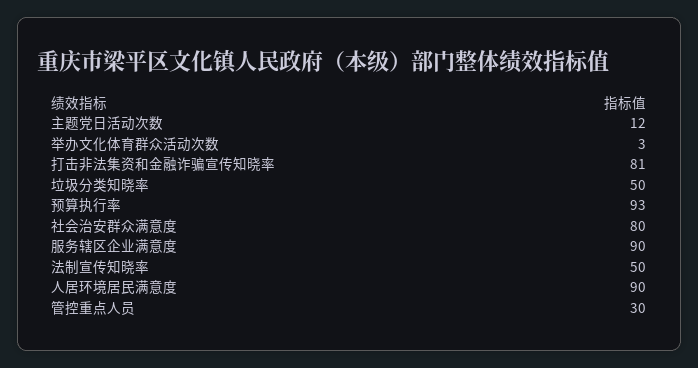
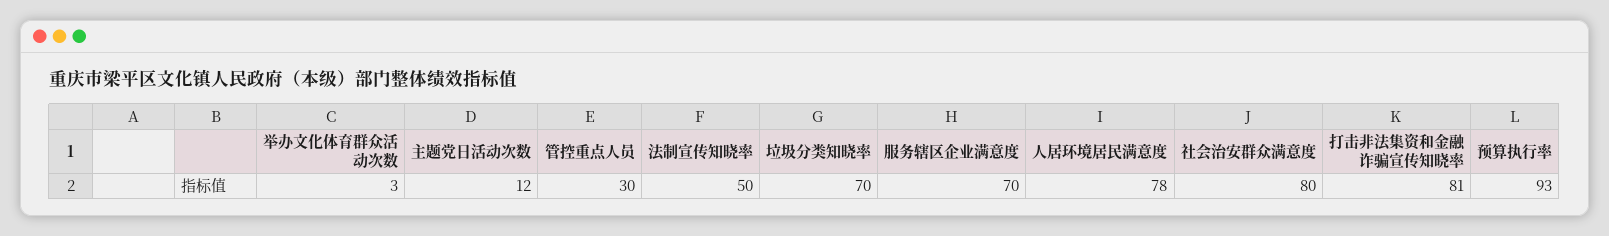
  {
    "主题党日活动次数": 12,
    "举办文化体育群众活动次数": 3,
    "打击非法集资和金融诈骗宣传知晓率": 81,
-   "垃圾分类知晓率": 50,
+   "垃圾分类知晓率": 70,
    "预算执行率": 93,
    "社会治安群众满意度": 80,
-   "服务辖区企业满意度": 90,
+   "服务辖区企业满意度": 70,
    "法制宣传知晓率": 50,
-   "人居环境居民满意度": 90,
+   "人居环境居民满意度": 78,
    "管控重点人员": 30
  }

